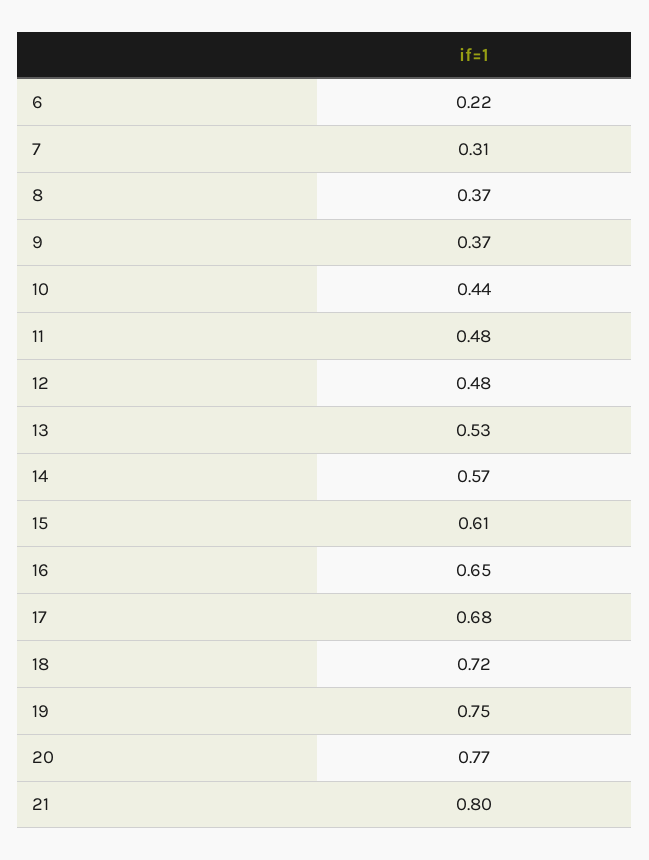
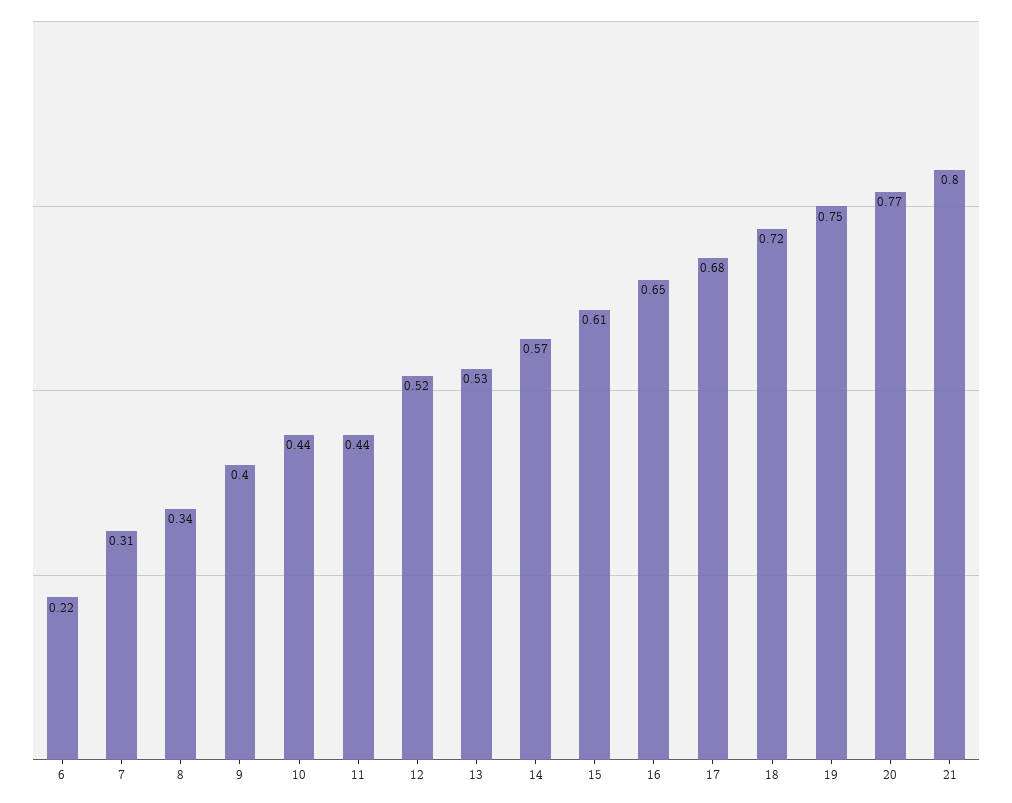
  {
    "6": 0.22,
    "7": 0.31,
-   "8": 0.37,
+   "8": 0.34,
-   "9": 0.37,
+   "9": 0.4,
    "10": 0.44,
-   "11": 0.48,
+   "11": 0.44,
-   "12": 0.48,
+   "12": 0.52,
    "13": 0.53,
    "14": 0.57,
    "15": 0.61,
    "16": 0.65,
    "17": 0.68,
    "18": 0.72,
    "19": 0.75,
    "20": 0.77,
    "21": 0.8
  }

